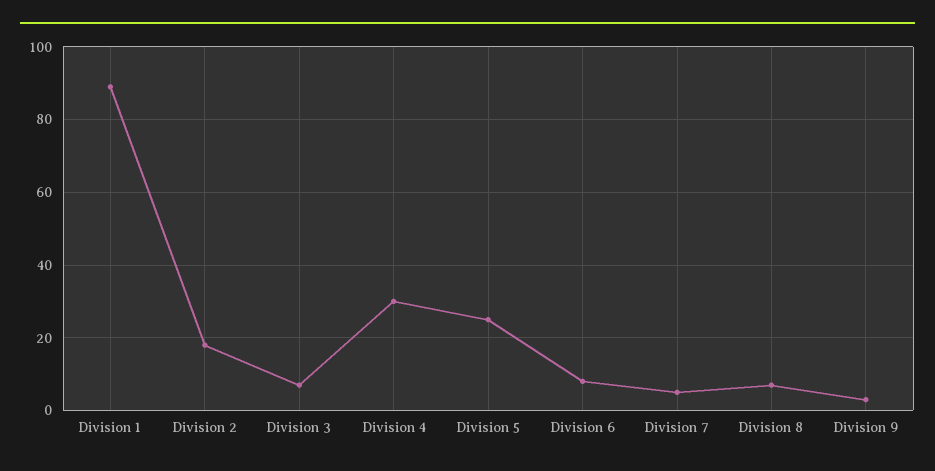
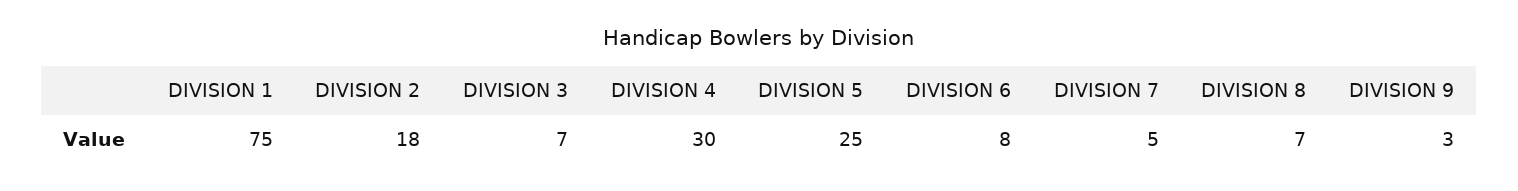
  {
-   "Division 1": 90,
+   "Division 1": 75,
    "Division 2": 18,
    "Division 3": 7,
    "Division 4": 30,
    "Division 5": 25,
    "Division 6": 8,
    "Division 7": 5,
    "Division 8": 7,
    "Division 9": 3
  }

